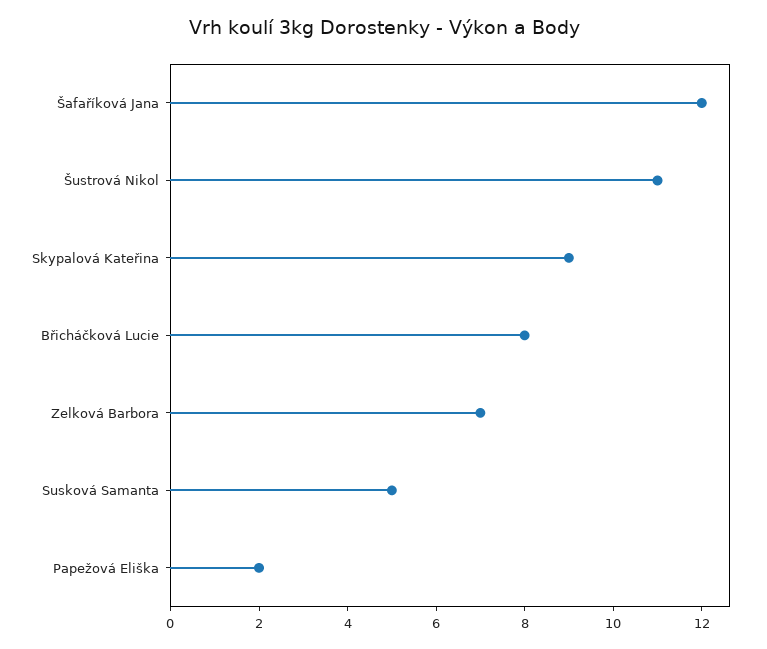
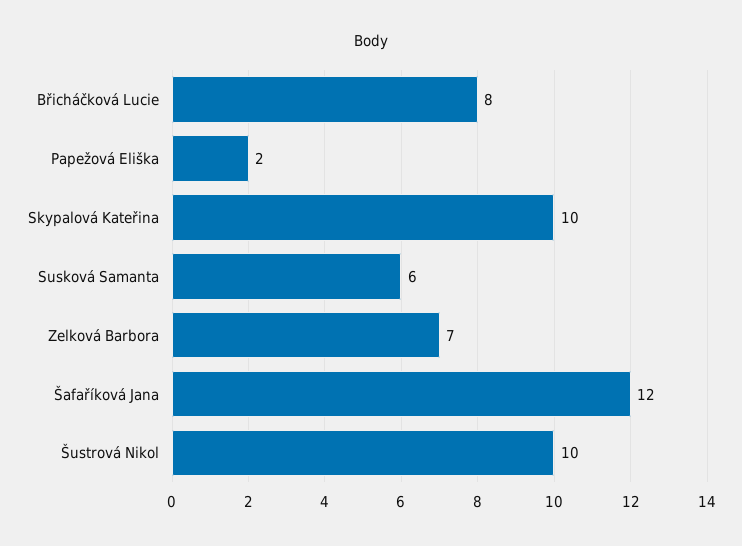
  {
    "Šafaříková Jana": 12,
-   "Šustrová Nikol": 11,
+   "Šustrová Nikol": 10,
-   "Skypalová Kateřina": 9,
+   "Skypalová Kateřina": 10,
    "Břicháčková Lucie": 8,
    "Zelková Barbora": 7,
-   "Susková Samanta": 5,
+   "Susková Samanta": 6,
    "Papežová Eliška": 2
  }

